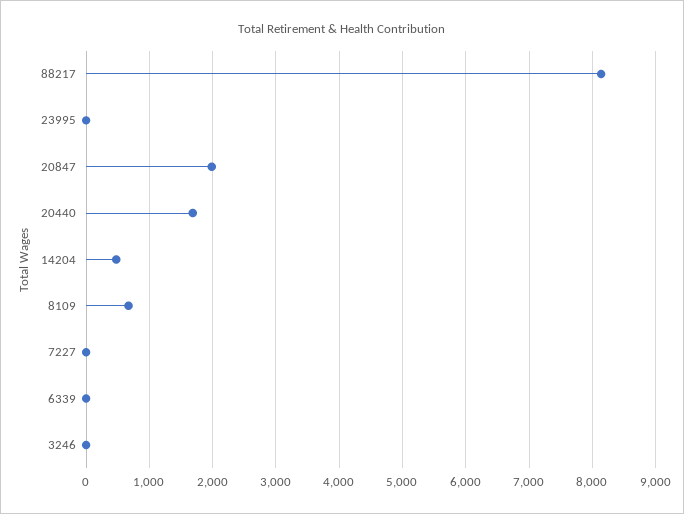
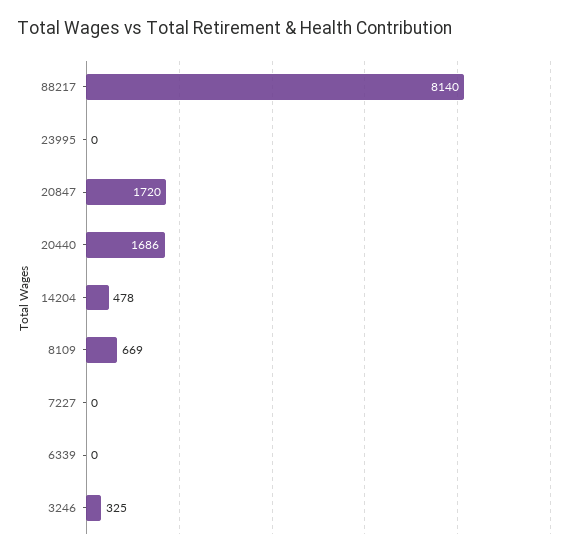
  {
    "88217": 8140,
    "23995": 0,
-   "20847": 2000,
+   "20847": 1720,
    "20440": 1686,
    "14204": 478,
    "8109": 669,
    "7227": 0,
    "6339": 0,
-   "3246": 0
+   "3246": 325
  }

